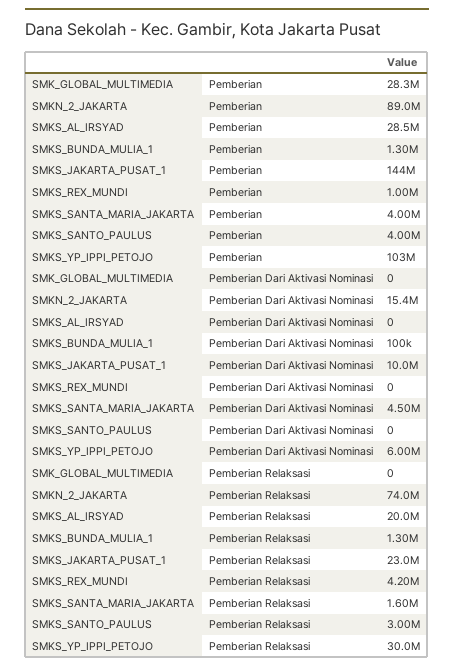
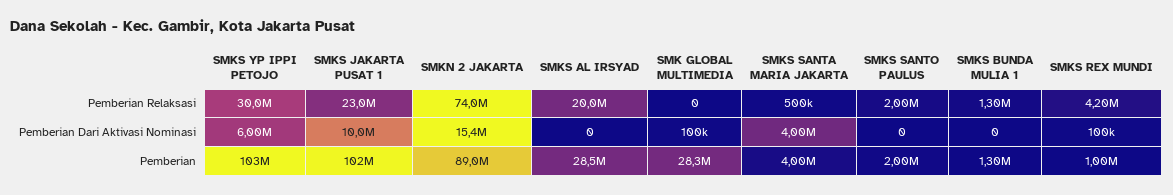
  {
    "SMK_GLOBAL_MULTIMEDIA": {
      "Pemberian": 28300000,
-     "Pemberian Dari Aktivasi Nominasi": 0,
+     "Pemberian Dari Aktivasi Nominasi": 100000,
      "Pemberian Relaksasi": 0
    },
    "SMKN_2_JAKARTA": {
      "Pemberian": 89000000,
      "Pemberian Dari Aktivasi Nominasi": 15400000,
      "Pemberian Relaksasi": 74000000
    },
    "SMKS_AL_IRSYAD": {
      "Pemberian": 28500000,
      "Pemberian Dari Aktivasi Nominasi": 0,
      "Pemberian Relaksasi": 20000000
    },
    "SMKS_BUNDA_MULIA_1": {
      "Pemberian": 1300000,
-     "Pemberian Dari Aktivasi Nominasi": 100000,
+     "Pemberian Dari Aktivasi Nominasi": 0,
      "Pemberian Relaksasi": 1300000
    },
    "SMKS_JAKARTA_PUSAT_1": {
-     "Pemberian": 144000000,
+     "Pemberian": 102000000,
      "Pemberian Dari Aktivasi Nominasi": 10000000,
      "Pemberian Relaksasi": 23000000
    },
    "SMKS_REX_MUNDI": {
      "Pemberian": 1000000,
-     "Pemberian Dari Aktivasi Nominasi": 0,
+     "Pemberian Dari Aktivasi Nominasi": 100000,
      "Pemberian Relaksasi": 4200000
    },
    "SMKS_SANTA_MARIA_JAKARTA": {
      "Pemberian": 4000000,
-     "Pemberian Dari Aktivasi Nominasi": 4500000,
+     "Pemberian Dari Aktivasi Nominasi": 4000000,
-     "Pemberian Relaksasi": 1600000
+     "Pemberian Relaksasi": 500000
    },
    "SMKS_SANTO_PAULUS": {
-     "Pemberian": 4000000,
+     "Pemberian": 2000000,
      "Pemberian Dari Aktivasi Nominasi": 0,
-     "Pemberian Relaksasi": 3000000
+     "Pemberian Relaksasi": 2000000
    },
    "SMKS_YP_IPPI_PETOJO": {
      "Pemberian": 103000000,
      "Pemberian Dari Aktivasi Nominasi": 6000000,
      "Pemberian Relaksasi": 30000000
    }
  }

